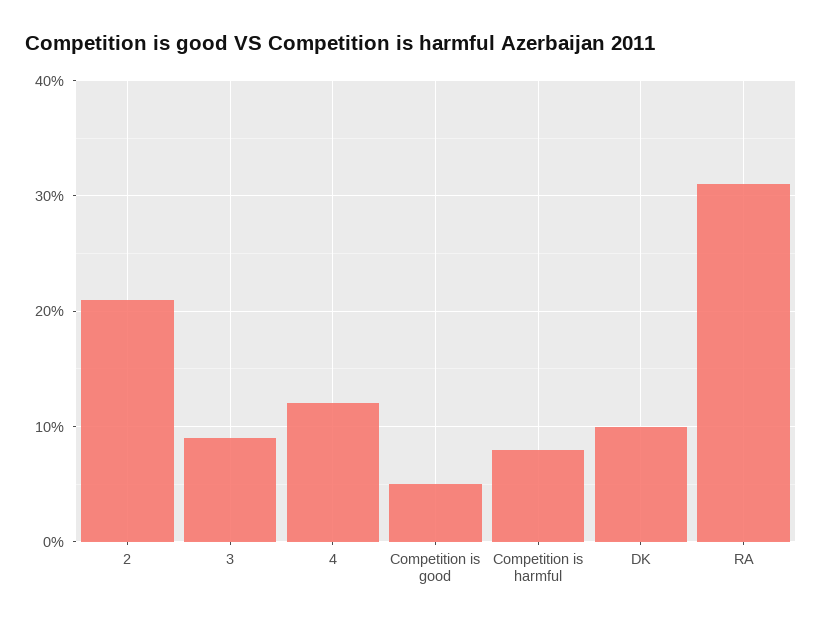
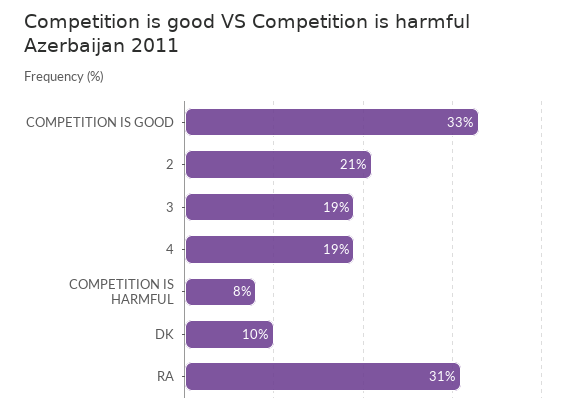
  {
    "2": 21,
-   "3": 9,
+   "3": 19,
-   "4": 12,
+   "4": 19,
-   "Competition is good": 5,
+   "Competition is good": 33,
    "Competition is harmful": 8,
    "DK": 10,
    "RA": 31
  }

